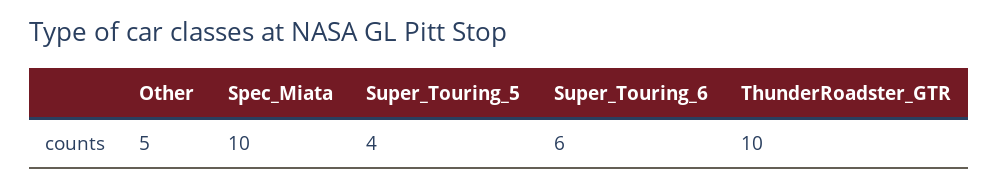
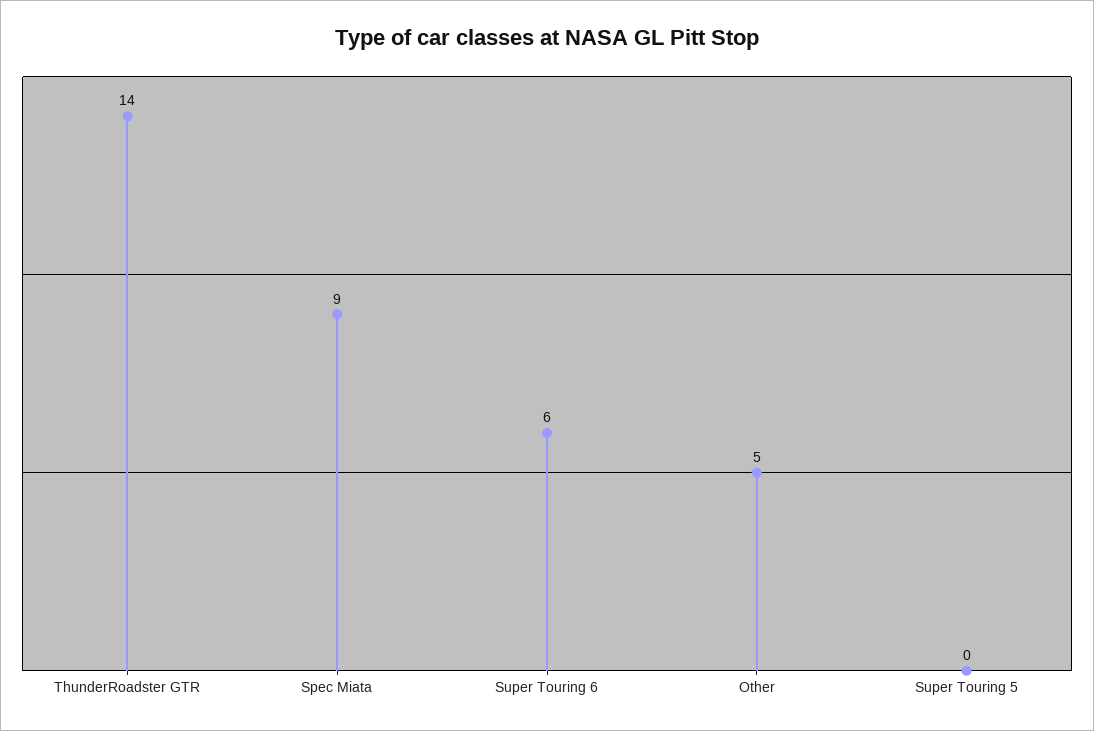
  {
    "Other": 5,
-   "Spec_Miata": 10,
+   "Spec_Miata": 9,
-   "Super_Touring_5": 4,
+   "Super_Touring_5": 0,
    "Super_Touring_6": 6,
-   "ThunderRoadster_GTR": 10
+   "ThunderRoadster_GTR": 14
  }

